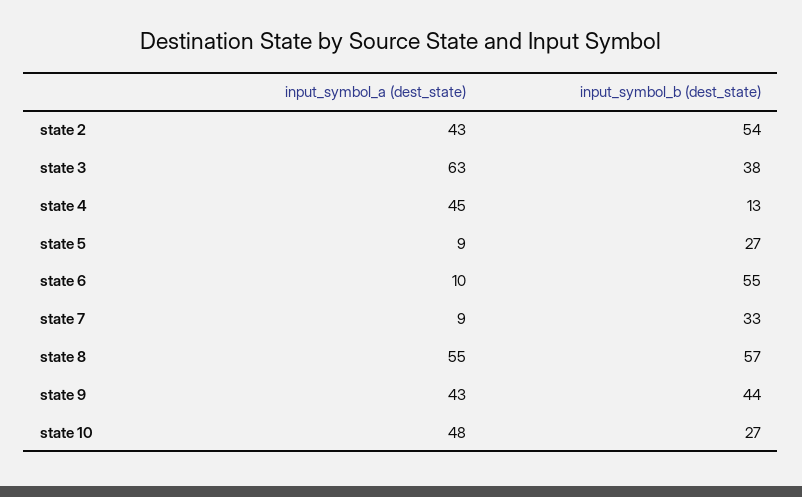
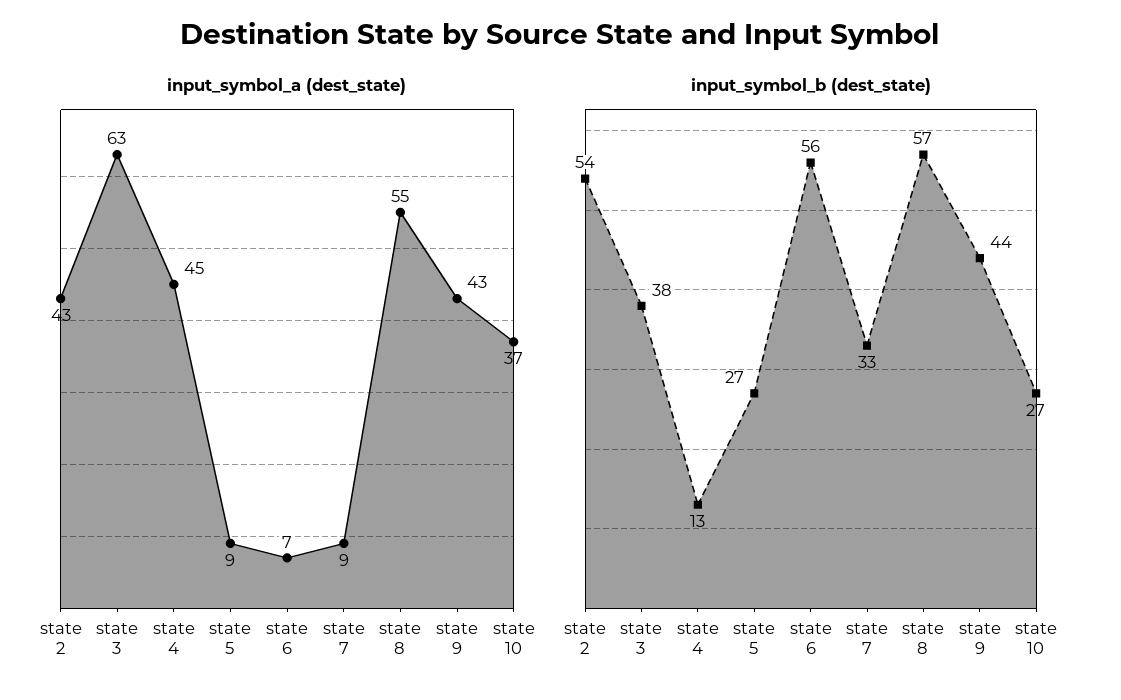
  {
    "input_symbol_a (dest_state)": {
      "state 2": 43,
      "state 3": 63,
      "state 4": 45,
      "state 5": 9,
-     "state 6": 10,
+     "state 6": 7,
      "state 7": 9,
      "state 8": 55,
      "state 9": 43,
-     "state 10": 48
+     "state 10": 37
    },
    "input_symbol_b (dest_state)": {
      "state 2": 54,
      "state 3": 38,
      "state 4": 13,
      "state 5": 27,
-     "state 6": 55,
+     "state 6": 56,
      "state 7": 33,
      "state 8": 57,
      "state 9": 44,
      "state 10": 27
    }
  }

